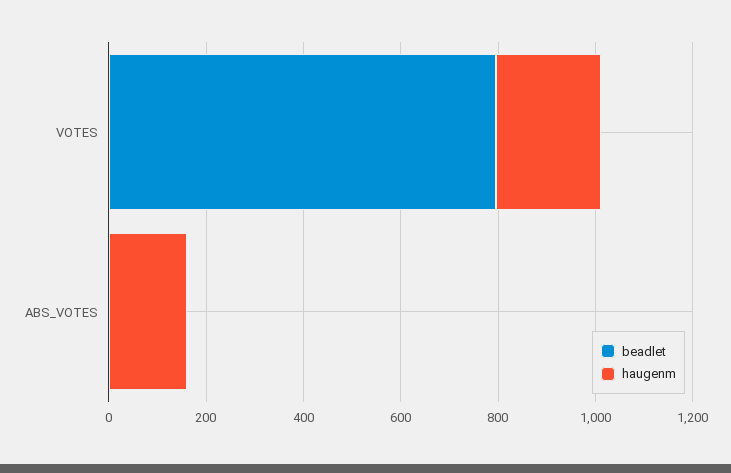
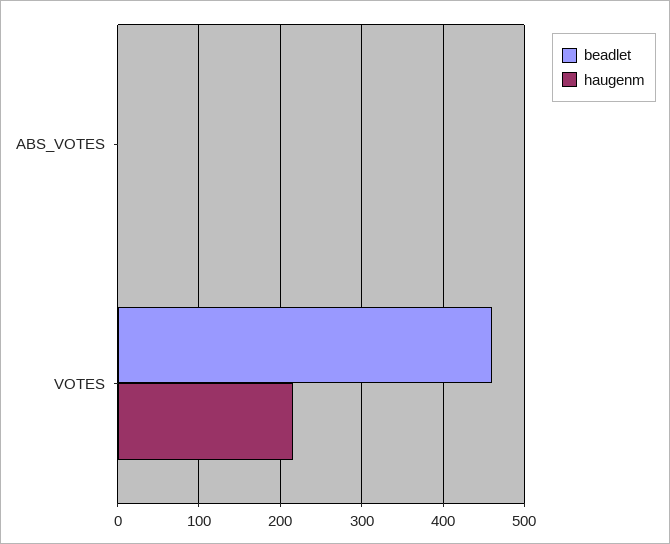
  {
    "beadlet": {
-     "VOTES": 800,
+     "VOTES": 460,
      "ABS_VOTES": 0
    },
    "haugenm": {
      "VOTES": 220,
-     "ABS_VOTES": 150
+     "ABS_VOTES": 0
    }
  }

